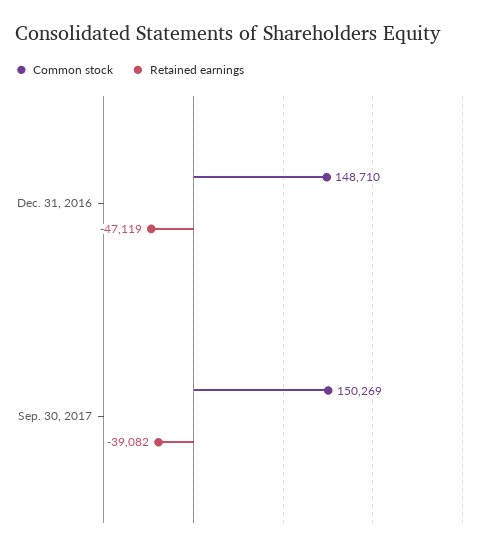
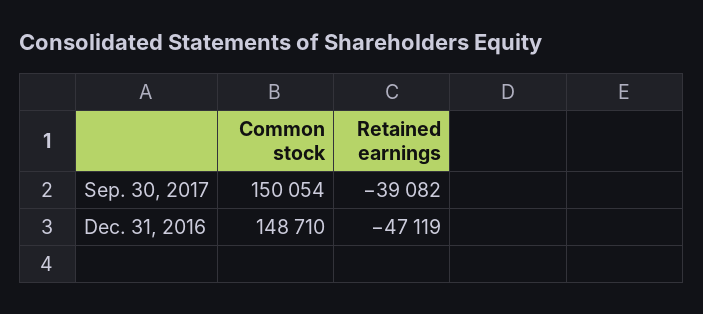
  {
    "Common stock": {
      "Dec. 31, 2016": 148710,
-     "Sep. 30, 2017": 150269
+     "Sep. 30, 2017": 150054
    },
    "Retained earnings": {
      "Dec. 31, 2016": -47119,
      "Sep. 30, 2017": -39082
    }
  }

